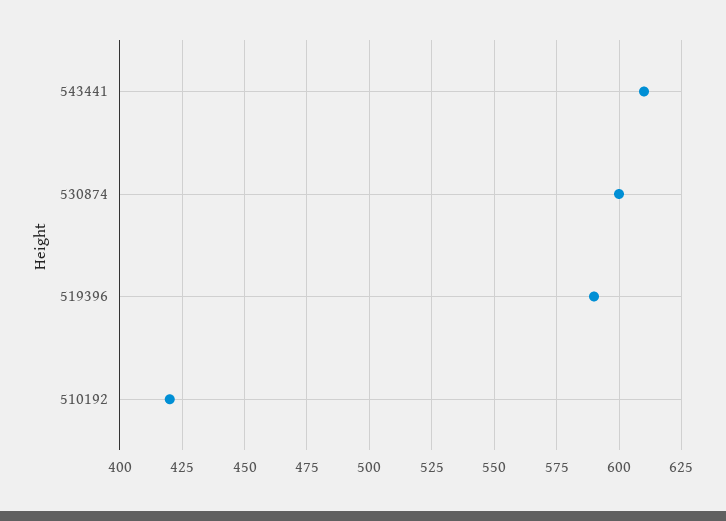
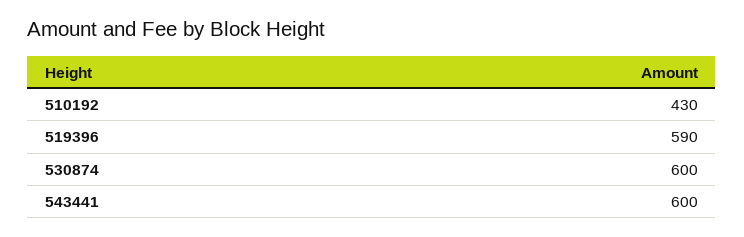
  {
-   "543441": 610,
+   "543441": 600,
    "530874": 600,
    "519396": 590,
-   "510192": 420
+   "510192": 430
  }

